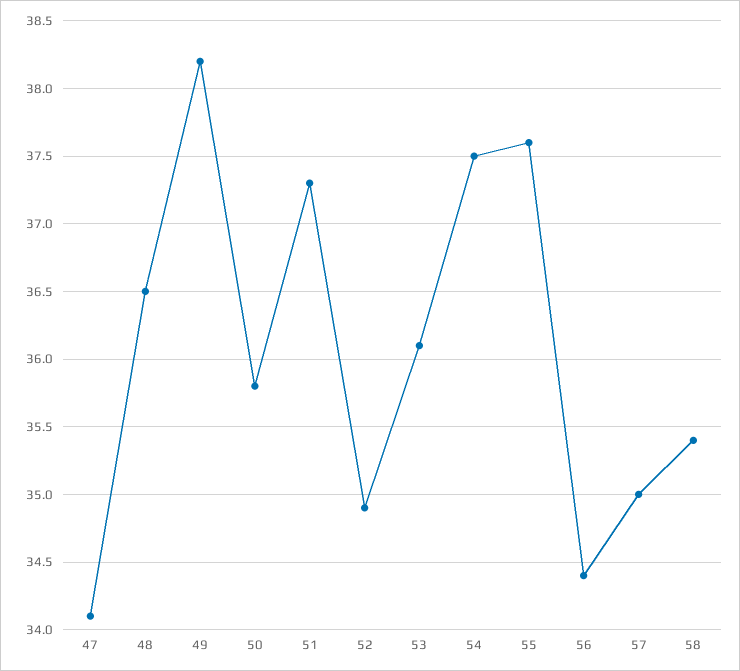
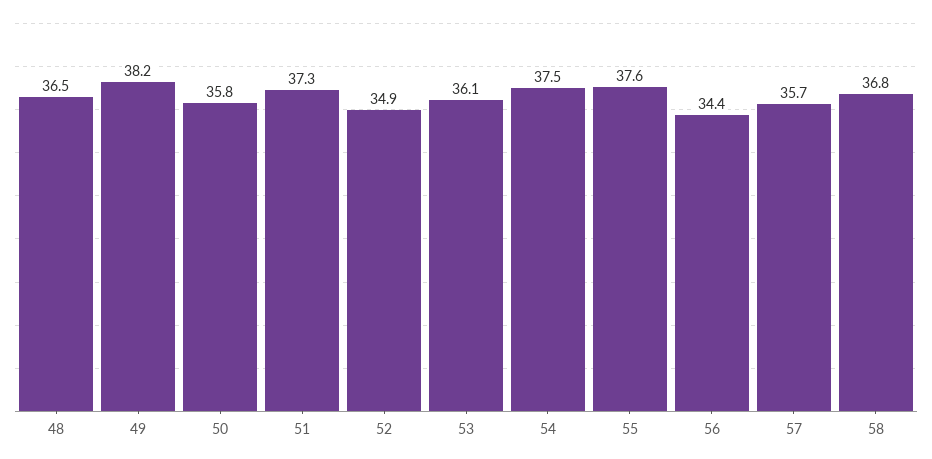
  {
-   "47": 34.1,
    "48": 36.5,
    "49": 38.2,
    "50": 35.8,
    "51": 37.3,
    "52": 34.9,
    "53": 36.1,
    "54": 37.5,
    "55": 37.6,
    "56": 34.4,
-   "57": 35,
+   "57": 35.7,
-   "58": 35.4
+   "58": 36.8
  }

